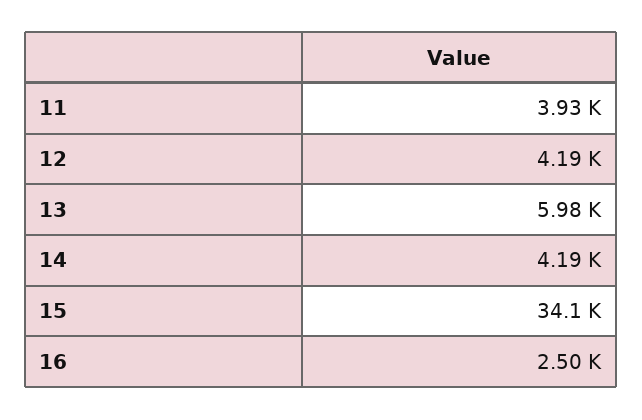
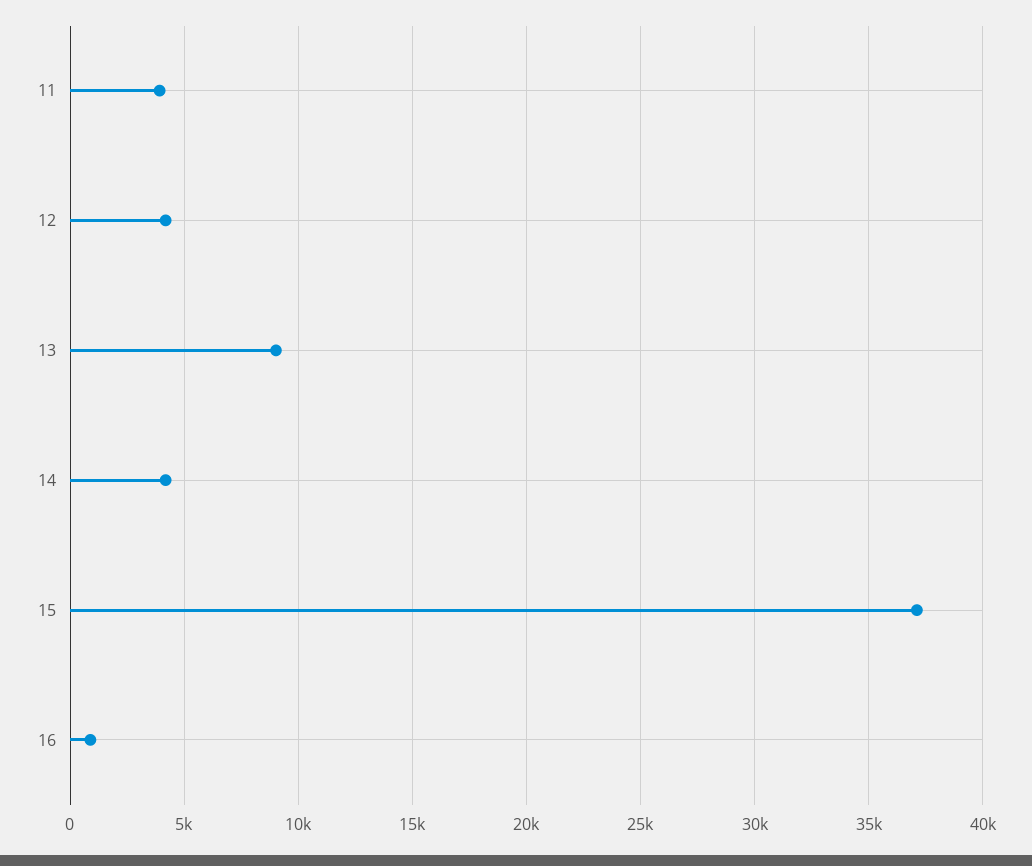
  {
    "11": 3930,
    "12": 4190,
-   "13": 5980,
+   "13": 9000,
    "14": 4190,
-   "15": 34100,
+   "15": 37000,
-   "16": 2500
+   "16": 1000
  }

